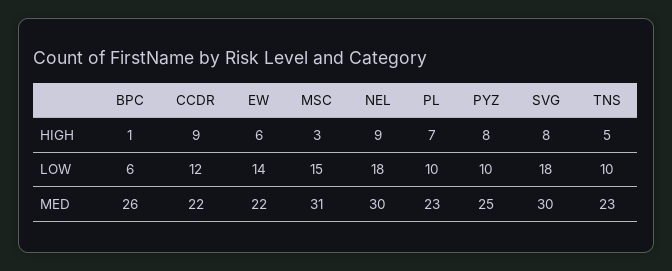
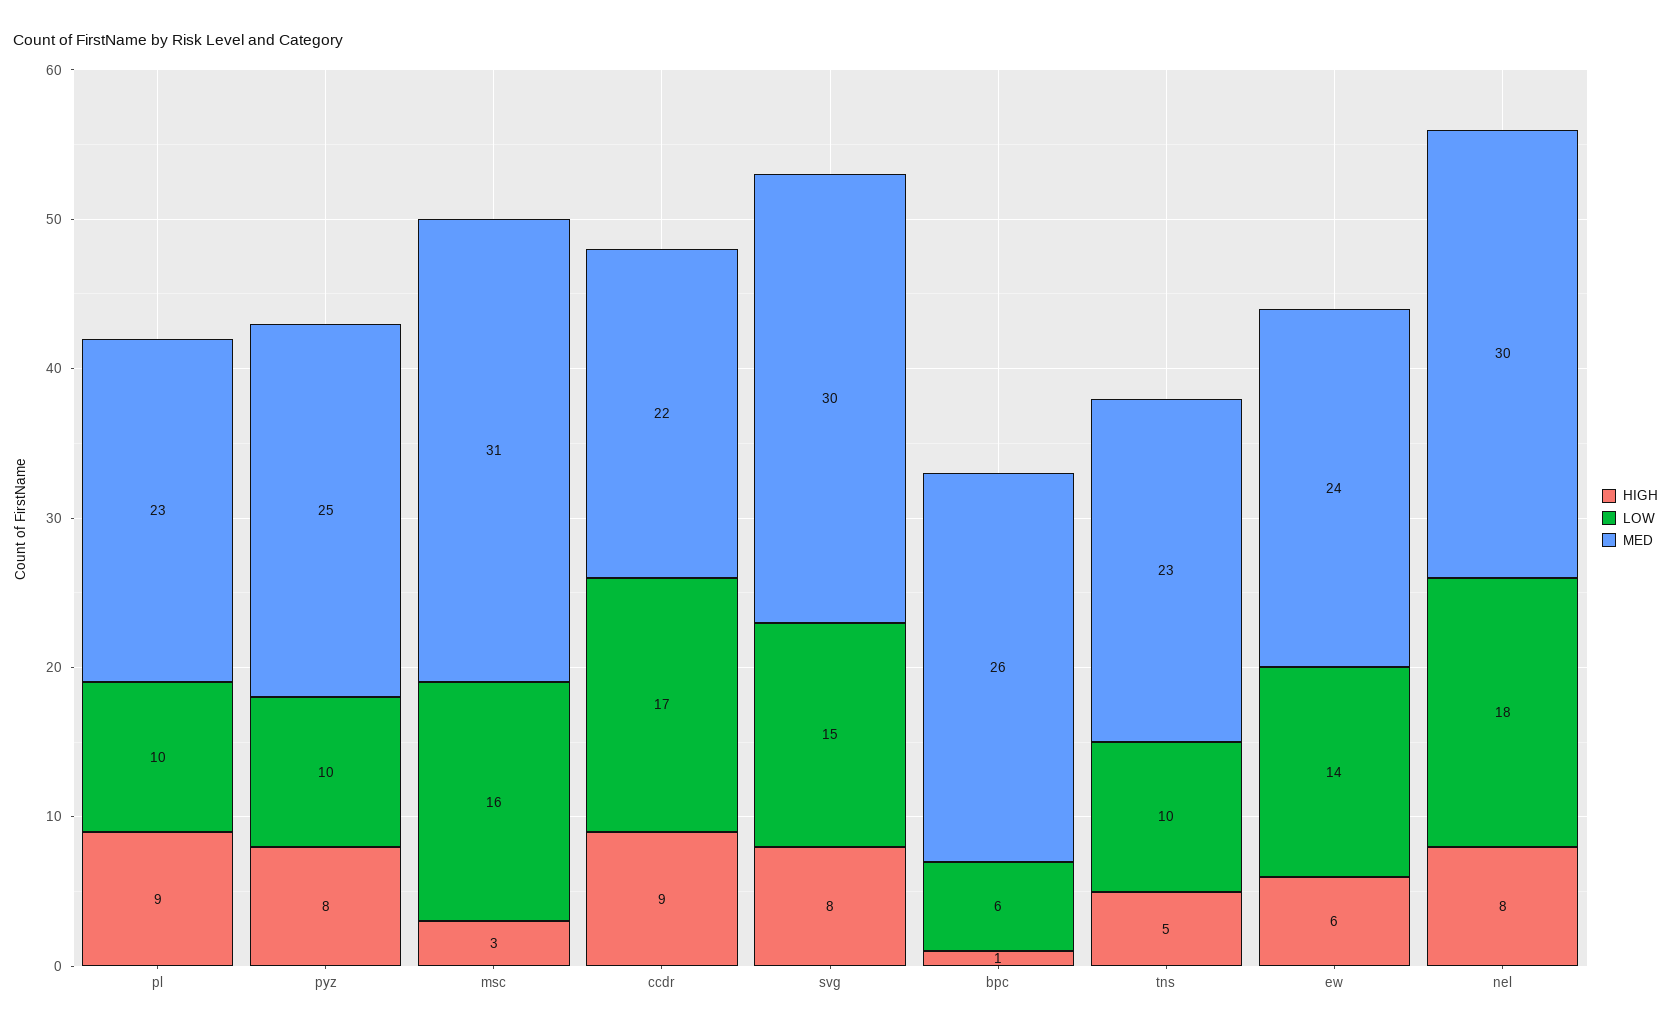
  {
    "HIGH": {
      "BPC": 1,
      "CCDR": 9,
      "EW": 6,
      "MSC": 3,
-     "NEL": 9,
+     "NEL": 8,
-     "PL": 7,
+     "PL": 9,
      "PYZ": 8,
      "SVG": 8,
      "TNS": 5
    },
    "LOW": {
      "BPC": 6,
-     "CCDR": 12,
+     "CCDR": 17,
      "EW": 14,
-     "MSC": 15,
+     "MSC": 16,
      "NEL": 18,
      "PL": 10,
      "PYZ": 10,
-     "SVG": 18,
+     "SVG": 15,
      "TNS": 10
    },
    "MED": {
      "BPC": 26,
      "CCDR": 22,
-     "EW": 22,
+     "EW": 24,
      "MSC": 31,
      "NEL": 30,
      "PL": 23,
      "PYZ": 25,
      "SVG": 30,
      "TNS": 23
    }
  }

